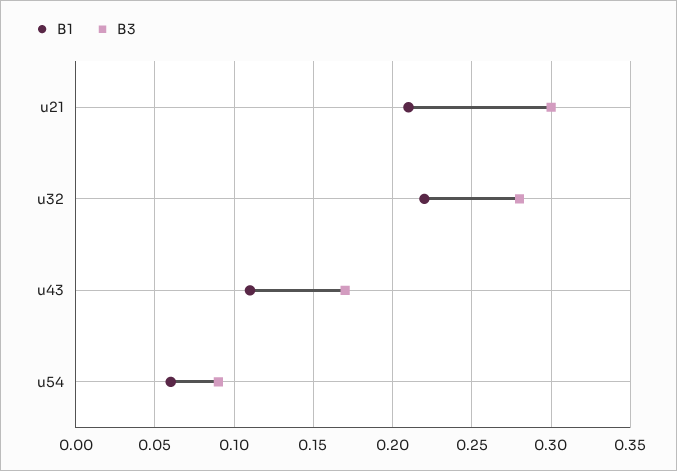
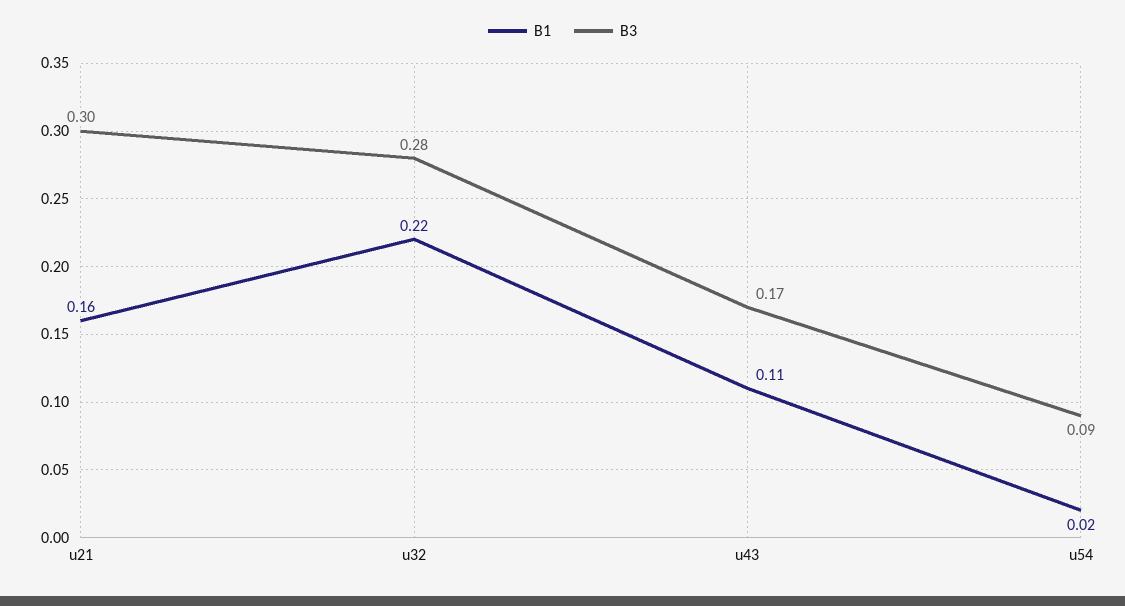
  {
    "B1": {
-     "u21": 0.21,
+     "u21": 0.16,
      "u32": 0.22,
      "u43": 0.11,
-     "u54": 0.06
+     "u54": 0.02
    },
    "B3": {
      "u21": 0.3,
      "u32": 0.28,
      "u43": 0.17,
      "u54": 0.09
    }
  }

